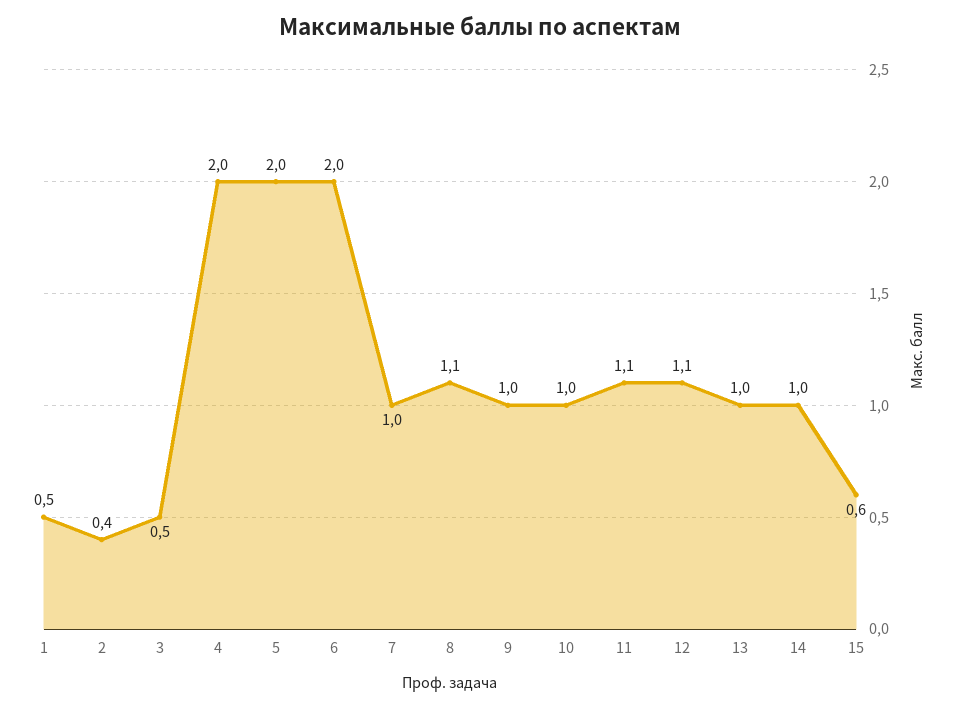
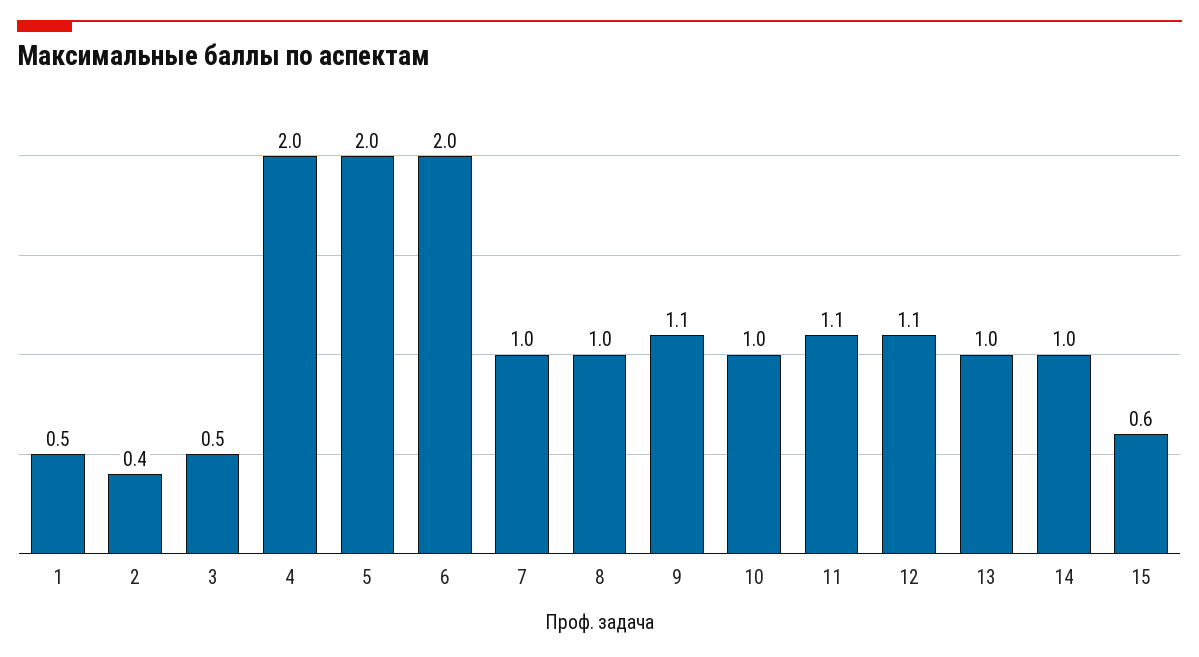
  {
    "1": 0.5,
    "2": 0.4,
    "3": 0.5,
    "4": 2,
    "5": 2,
    "6": 2,
    "7": 1,
-   "8": 1.1,
+   "8": 1,
-   "9": 1,
+   "9": 1.1,
    "10": 1,
    "11": 1.1,
    "12": 1.1,
    "13": 1,
    "14": 1,
    "15": 0.6
  }

